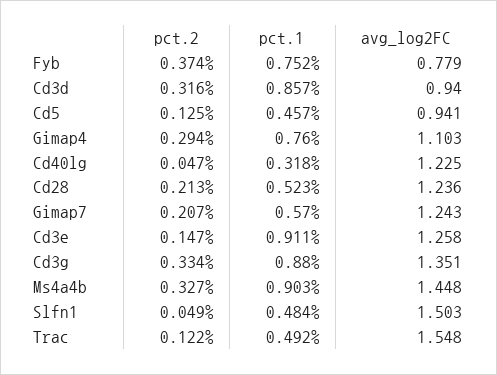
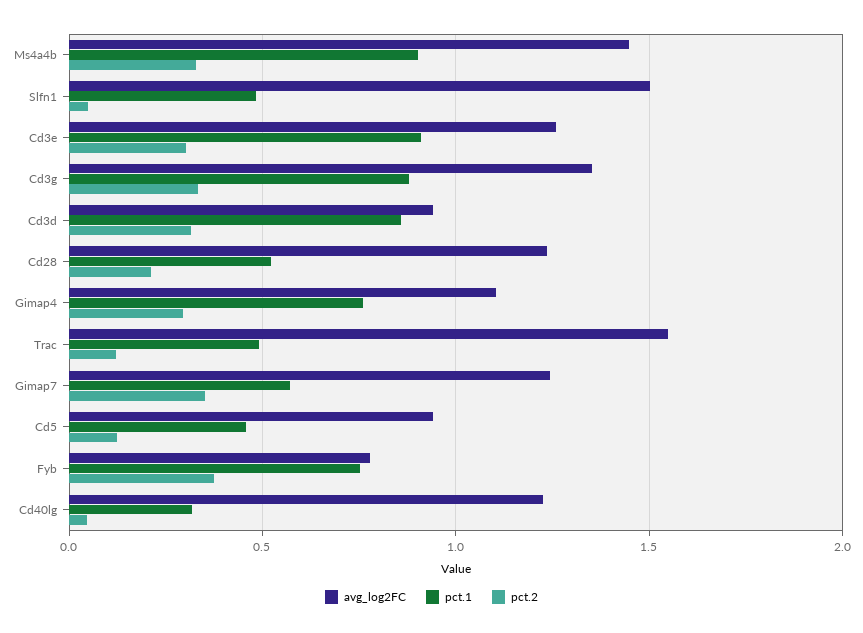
  {
    "pct.2": {
      "Fyb": 0.374,
      "Cd3d": 0.316,
      "Cd5": 0.125,
      "Gimap4": 0.294,
      "Cd40lg": 0.047,
      "Cd28": 0.213,
-     "Gimap7": 0.207,
+     "Gimap7": 0.35,
-     "Cd3e": 0.147,
+     "Cd3e": 0.3,
      "Cd3g": 0.334,
      "Ms4a4b": 0.327,
      "Slfn1": 0.049,
      "Trac": 0.122
    },
    "pct.1": {
      "Fyb": 0.752,
      "Cd3d": 0.857,
      "Cd5": 0.457,
      "Gimap4": 0.76,
      "Cd40lg": 0.318,
      "Cd28": 0.523,
      "Gimap7": 0.57,
      "Cd3e": 0.911,
      "Cd3g": 0.88,
      "Ms4a4b": 0.903,
      "Slfn1": 0.484,
      "Trac": 0.492
    },
    "avg_log2FC": {
      "Fyb": 0.779,
      "Cd3d": 0.94,
      "Cd5": 0.941,
      "Gimap4": 1.103,
      "Cd40lg": 1.225,
      "Cd28": 1.236,
      "Gimap7": 1.243,
      "Cd3e": 1.258,
      "Cd3g": 1.351,
      "Ms4a4b": 1.448,
      "Slfn1": 1.503,
      "Trac": 1.548
    }
  }

